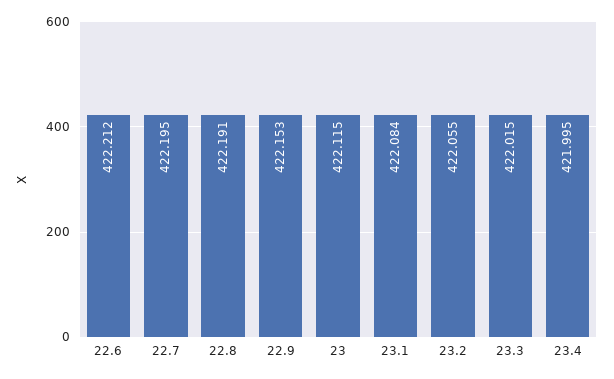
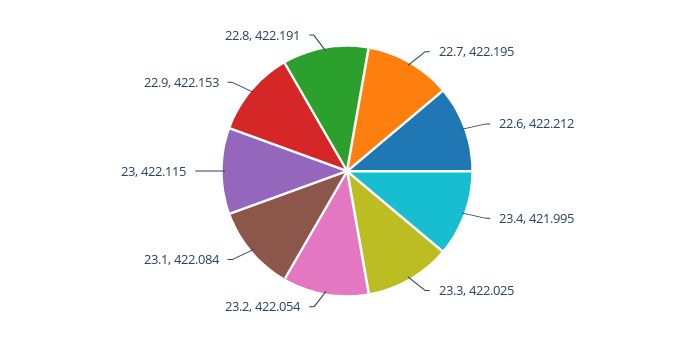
  {
    "22.6": 422.212,
    "22.7": 422.195,
    "22.8": 422.191,
    "22.9": 422.153,
    "23": 422.115,
    "23.1": 422.084,
-   "23.2": 422.055,
+   "23.2": 422.054,
-   "23.3": 422.015,
+   "23.3": 422.025,
    "23.4": 421.995
  }

